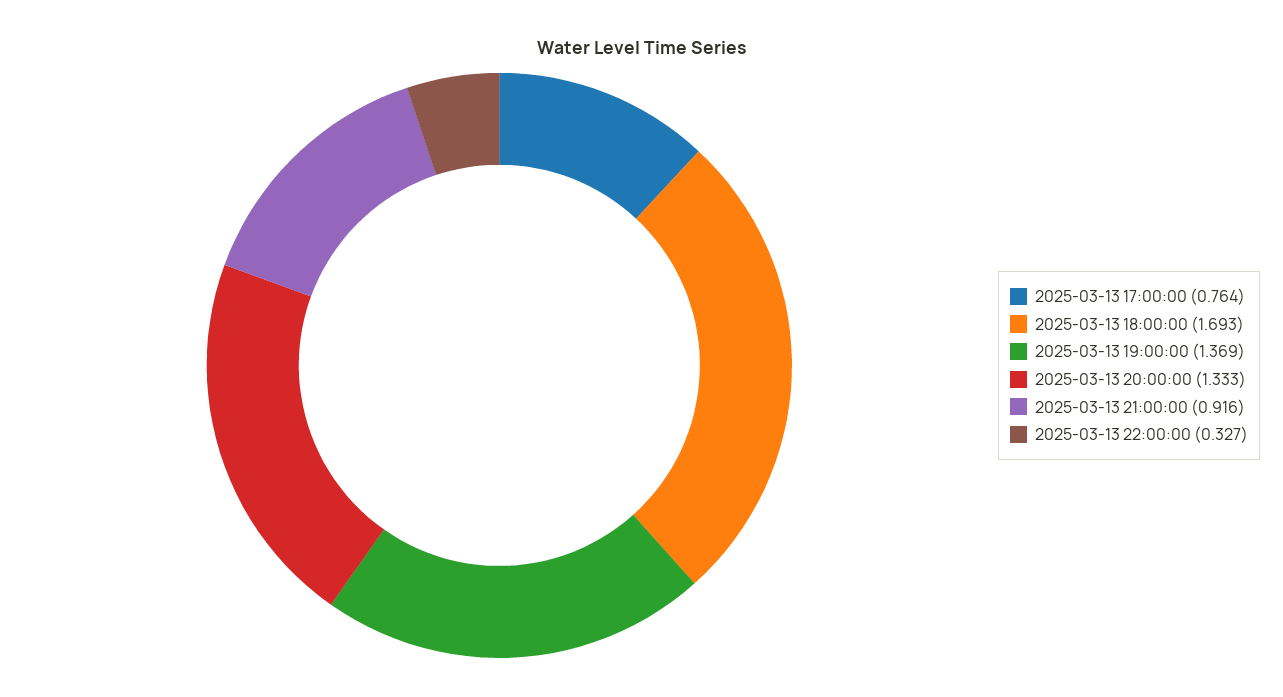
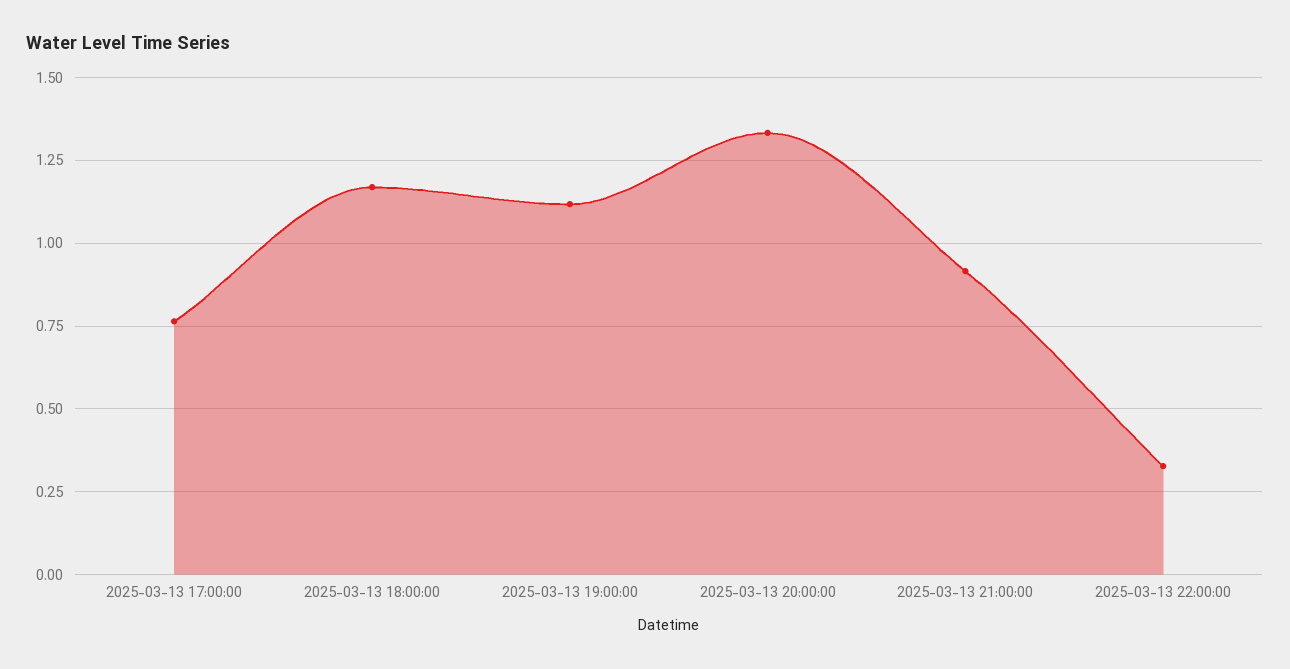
  {
    "2025-03-13 17:00:00": 0.764,
-   "2025-03-13 18:00:00": 1.693,
+   "2025-03-13 18:00:00": 1.175,
-   "2025-03-13 19:00:00": 1.369,
+   "2025-03-13 19:00:00": 1.125,
    "2025-03-13 20:00:00": 1.333,
    "2025-03-13 21:00:00": 0.916,
    "2025-03-13 22:00:00": 0.327
  }

